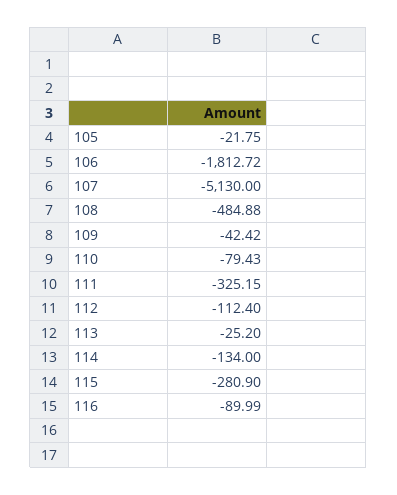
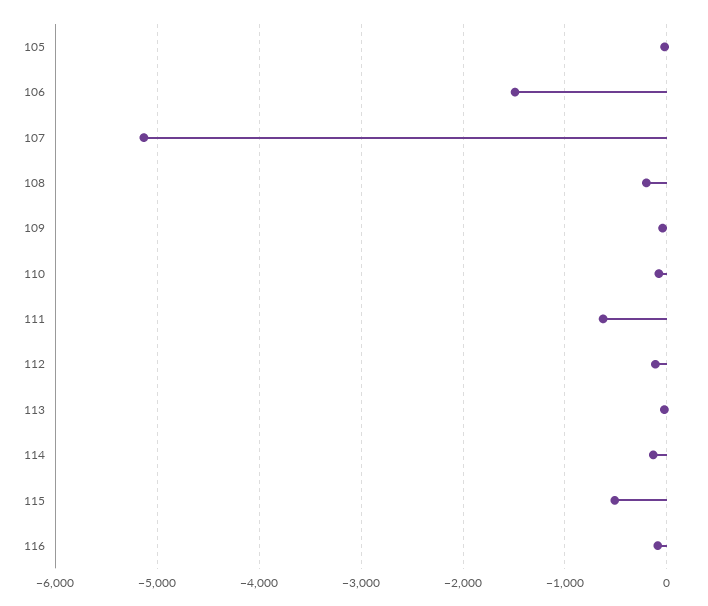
  {
    "105": -21.75,
-   "106": -1812.72,
+   "106": -1500,
    "107": -5130,
-   "108": -484.88,
+   "108": -200,
    "109": -42.42,
    "110": -79.43,
-   "111": -325.15,
+   "111": -600,
    "112": -112.4,
    "113": -25.2,
    "114": -134,
-   "115": -280.9,
+   "115": -500,
    "116": -89.99
  }

